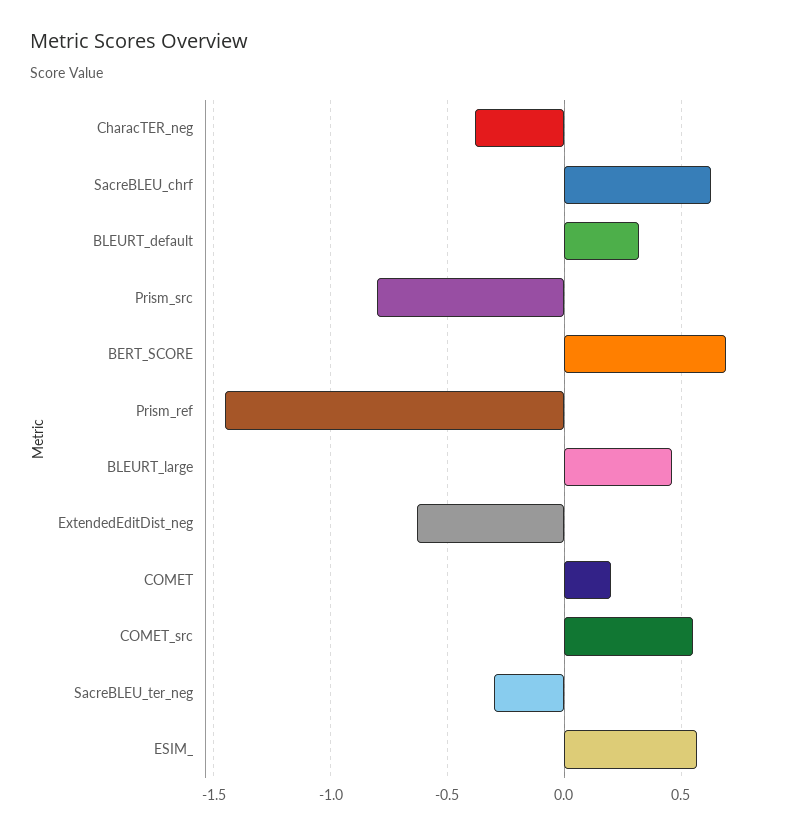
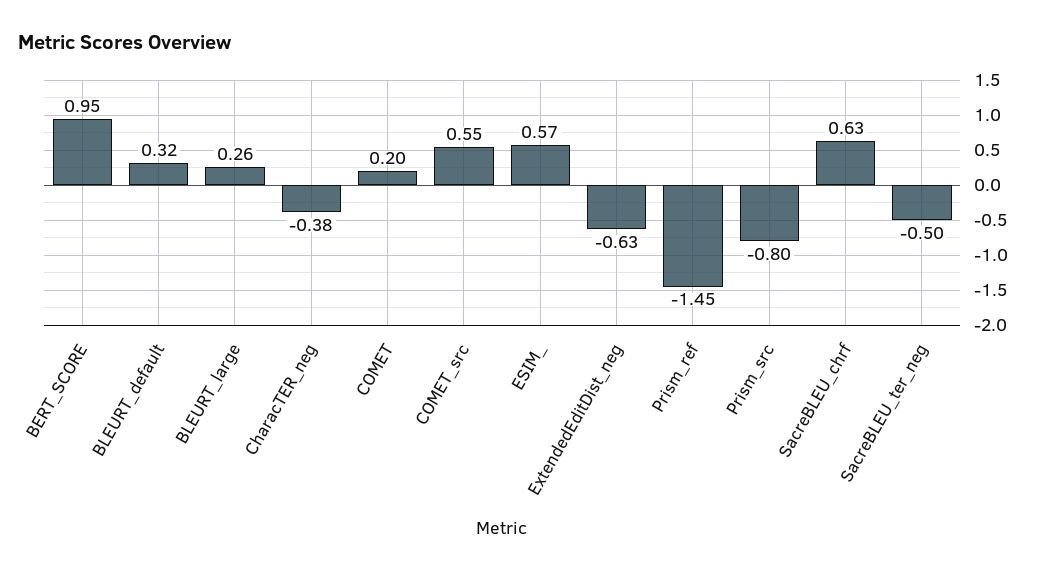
  {
    "CharacTER_neg": -0.38,
    "SacreBLEU_chrf": 0.63,
    "BLEURT_default": 0.32,
    "Prism_src": -0.8,
-   "BERT_SCORE": 0.7,
+   "BERT_SCORE": 0.95,
    "Prism_ref": -1.45,
-   "BLEURT_large": 0.45,
+   "BLEURT_large": 0.26,
    "ExtendedEditDist_neg": -0.63,
    "COMET": 0.2,
    "COMET_src": 0.55,
-   "SacreBLEU_ter_neg": -0.3,
+   "SacreBLEU_ter_neg": -0.5,
    "ESIM_": 0.57
  }

